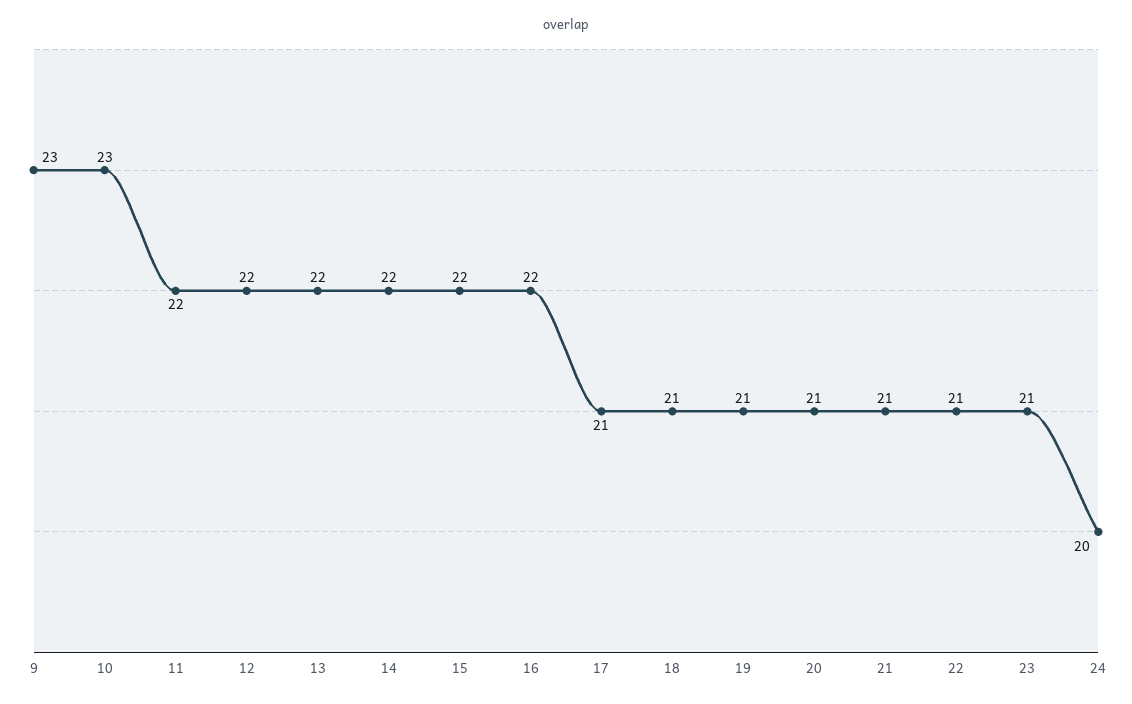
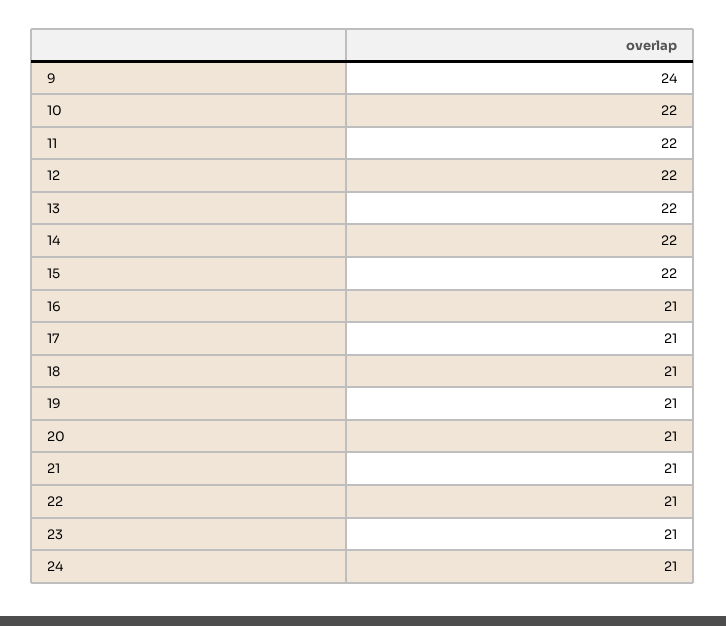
  {
-   "9": 23,
+   "9": 24,
-   "10": 23,
+   "10": 22,
    "11": 22,
    "12": 22,
    "13": 22,
    "14": 22,
    "15": 22,
-   "16": 22,
+   "16": 21,
    "17": 21,
    "18": 21,
    "19": 21,
    "20": 21,
    "21": 21,
    "22": 21,
    "23": 21,
-   "24": 20
+   "24": 21
  }

